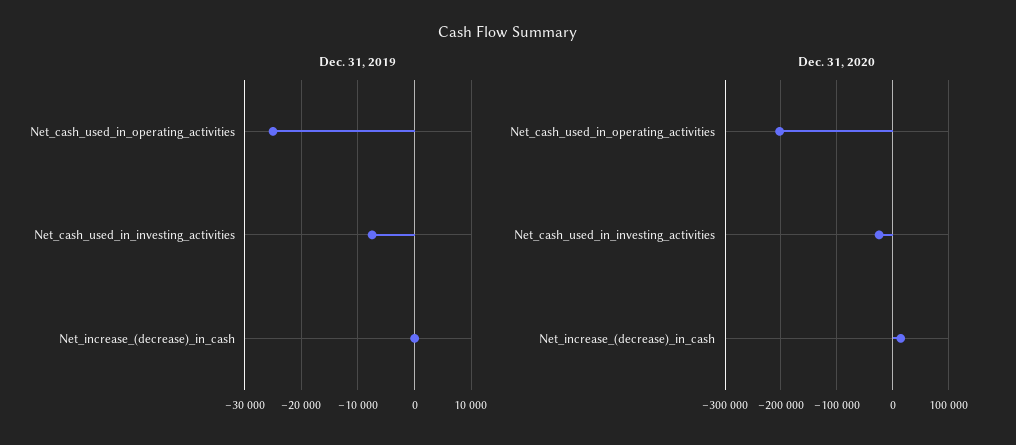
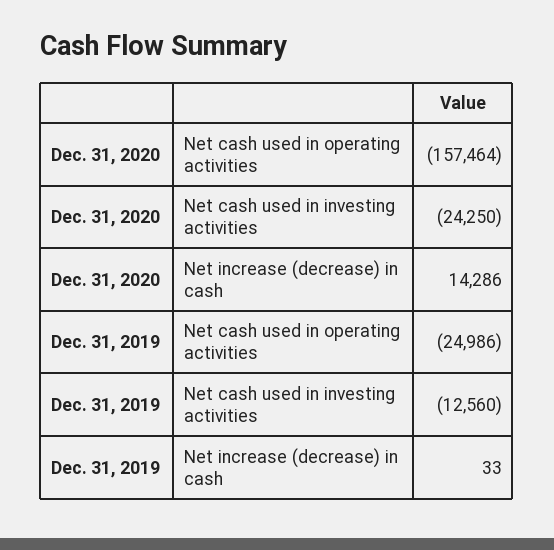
  {
    "Dec. 31, 2019": {
      "Net_cash_used_in_operating_activities": -24986,
-     "Net_cash_used_in_investing_activities": -8000,
+     "Net_cash_used_in_investing_activities": -12560,
      "Net_increase_(decrease)_in_cash": 33
    },
    "Dec. 31, 2020": {
-     "Net_cash_used_in_operating_activities": -200000,
+     "Net_cash_used_in_operating_activities": -157464,
      "Net_cash_used_in_investing_activities": -24250,
      "Net_increase_(decrease)_in_cash": 14286
    }
  }

